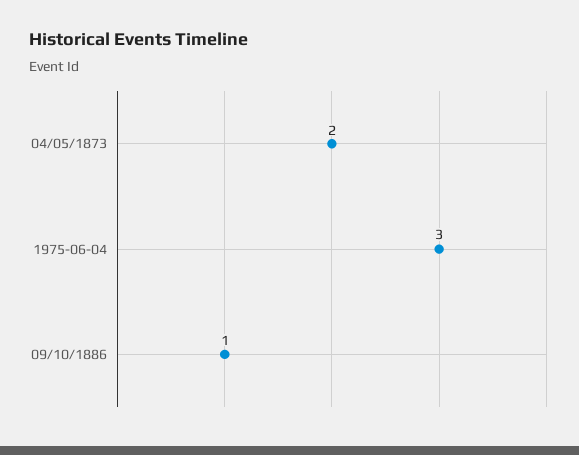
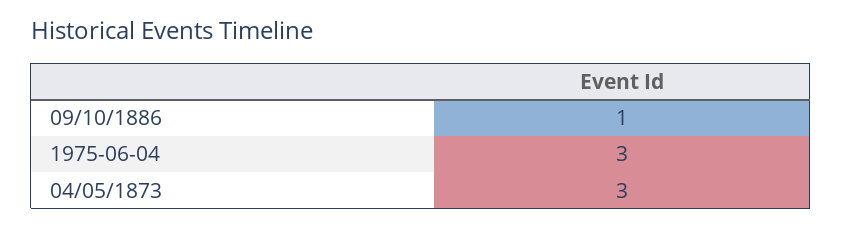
  {
-   "04/05/1873": 2,
+   "04/05/1873": 3,
    "1975-06-04": 3,
    "09/10/1886": 1
  }

